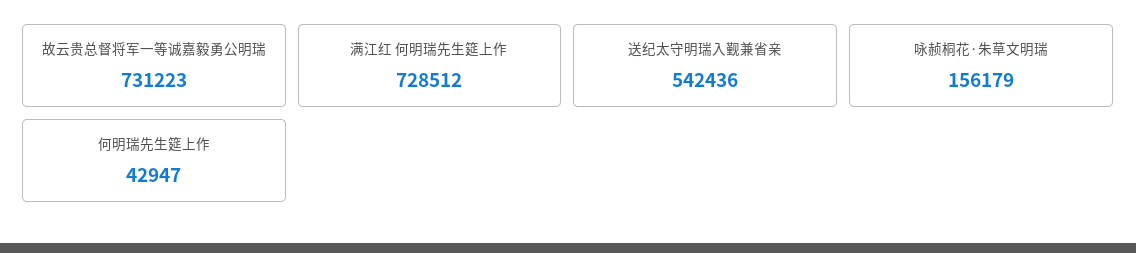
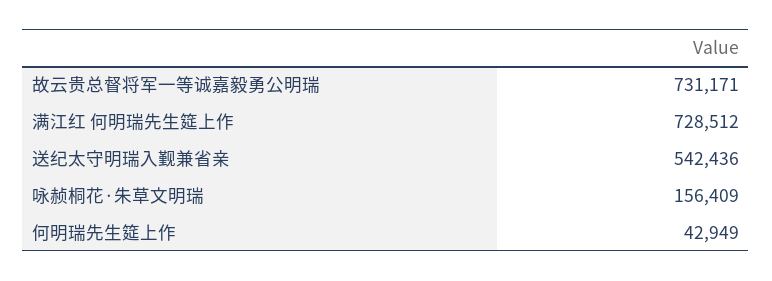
  {
-   "故云贵总督将军一等诚嘉毅勇公明瑞": 731223,
+   "故云贵总督将军一等诚嘉毅勇公明瑞": 731171,
    "满江红 何明瑞先生筵上作": 728512,
    "送纪太守明瑞入觐兼省亲": 542436,
-   "咏赪桐花·朱草文明瑞": 156179,
+   "咏赪桐花·朱草文明瑞": 156409,
-   "何明瑞先生筵上作": 42947
+   "何明瑞先生筵上作": 42949
  }

